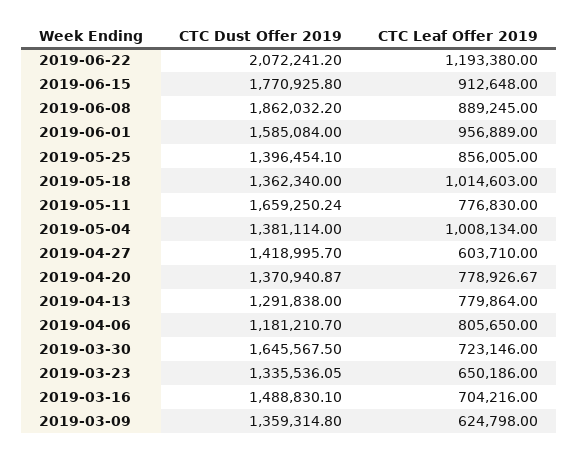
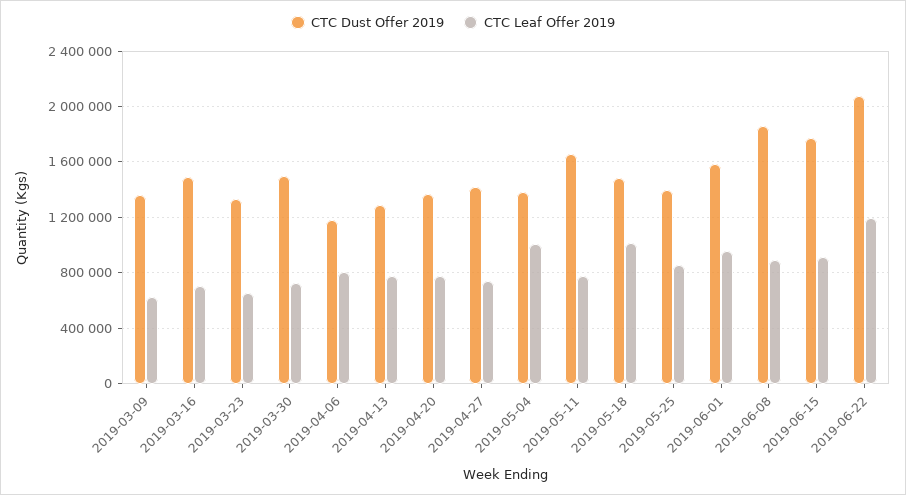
  {
    "CTC Dust Offer 2019": {
      "2019-06-22": 2072241.2,
      "2019-06-15": 1770925.8,
      "2019-06-08": 1862032.2,
      "2019-06-01": 1585084,
      "2019-05-25": 1396454.1,
-     "2019-05-18": 1362340,
+     "2019-05-18": 1500000,
      "2019-05-11": 1659250.24,
      "2019-05-04": 1381114,
      "2019-04-27": 1418995.7,
      "2019-04-20": 1370940.87,
      "2019-04-13": 1291838,
      "2019-04-06": 1181210.7,
-     "2019-03-30": 1645567.5,
+     "2019-03-30": 1500000,
      "2019-03-23": 1335536.05,
      "2019-03-16": 1488830.1,
      "2019-03-09": 1359314.8
    },
    "CTC Leaf Offer 2019": {
      "2019-06-22": 1193380,
      "2019-06-15": 912648,
      "2019-06-08": 889245,
      "2019-06-01": 956889,
      "2019-05-25": 856005,
      "2019-05-18": 1014603,
      "2019-05-11": 776830,
      "2019-05-04": 1008134,
-     "2019-04-27": 603710,
+     "2019-04-27": 750000,
      "2019-04-20": 778926.67,
      "2019-04-13": 779864,
      "2019-04-06": 805650,
      "2019-03-30": 723146,
      "2019-03-23": 650186,
      "2019-03-16": 704216,
      "2019-03-09": 624798
    }
  }

